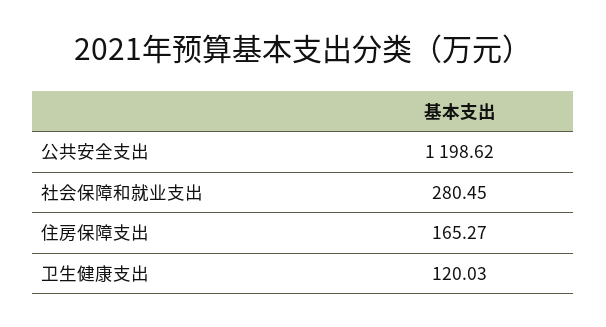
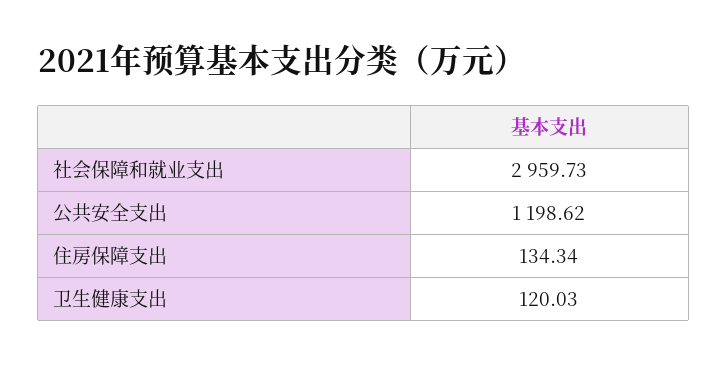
  {
    "公共安全支出": 1198.62,
-   "社会保障和就业支出": 280.45,
+   "社会保障和就业支出": 2959.73,
-   "住房保障支出": 165.27,
+   "住房保障支出": 134.34,
    "卫生健康支出": 120.03
  }

